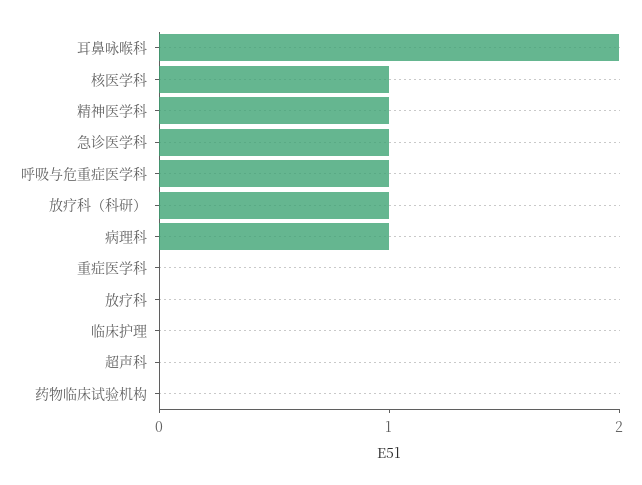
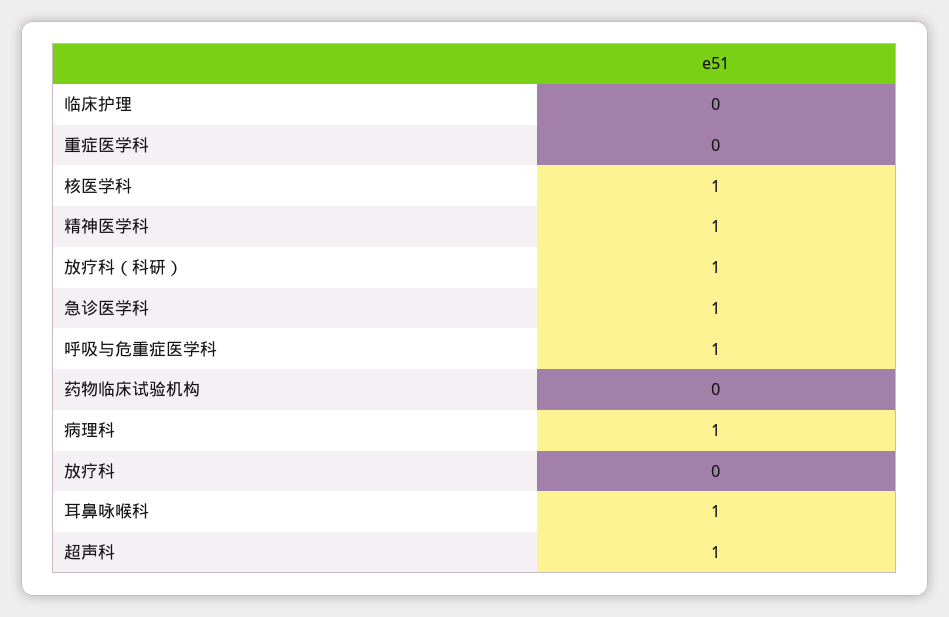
  {
-   "耳鼻咏喉科": 2,
+   "耳鼻咏喉科": 1,
    "核医学科": 1,
    "精神医学科": 1,
    "急诊医学科": 1,
    "呼吸与危重症医学科": 1,
    "放疗科（科研）": 1,
    "病理科": 1,
    "重症医学科": 0,
    "放疗科": 0,
    "临床护理": 0,
-   "超声科": 0,
+   "超声科": 1,
    "药物临床试验机构": 0
  }

